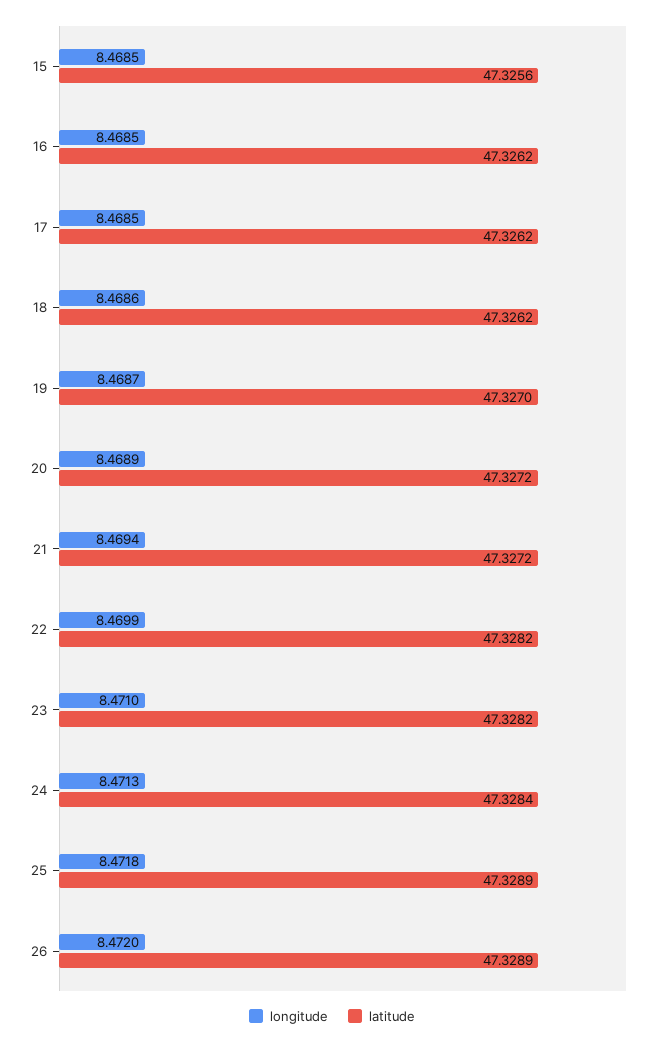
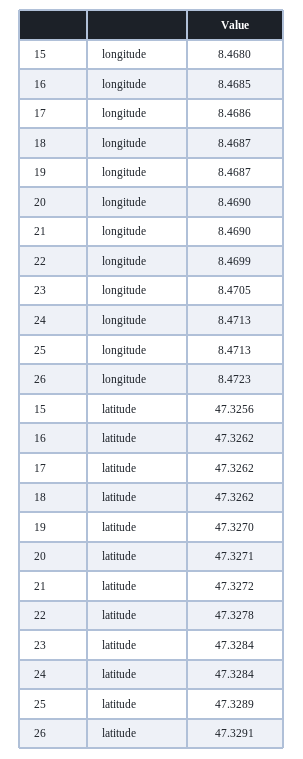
  {
    "longitude": {
-     "15": 8.4685,
+     "15": 8.468,
      "16": 8.4685,
-     "17": 8.4685,
+     "17": 8.4686,
-     "18": 8.4686,
+     "18": 8.4687,
      "19": 8.4687,
-     "20": 8.4689,
+     "20": 8.469,
-     "21": 8.4694,
+     "21": 8.469,
      "22": 8.4699,
-     "23": 8.471,
+     "23": 8.4705,
      "24": 8.4713,
-     "25": 8.4718,
+     "25": 8.4713,
-     "26": 8.472
+     "26": 8.4723
    },
    "latitude": {
      "15": 47.3256,
      "16": 47.3262,
      "17": 47.3262,
      "18": 47.3262,
      "19": 47.327,
-     "20": 47.3272,
+     "20": 47.3271,
      "21": 47.3272,
-     "22": 47.3282,
+     "22": 47.3278,
-     "23": 47.3282,
+     "23": 47.3284,
      "24": 47.3284,
      "25": 47.3289,
-     "26": 47.3289
+     "26": 47.3291
    }
  }

